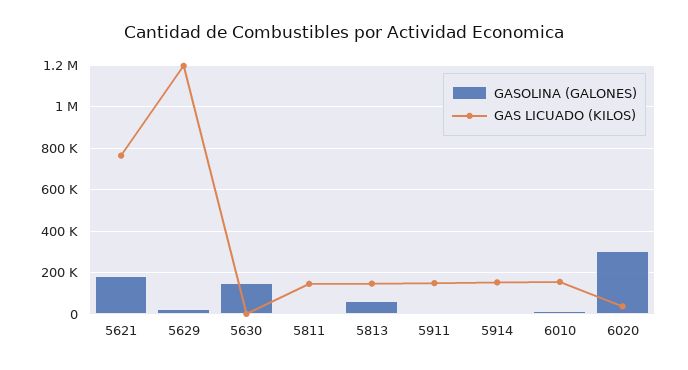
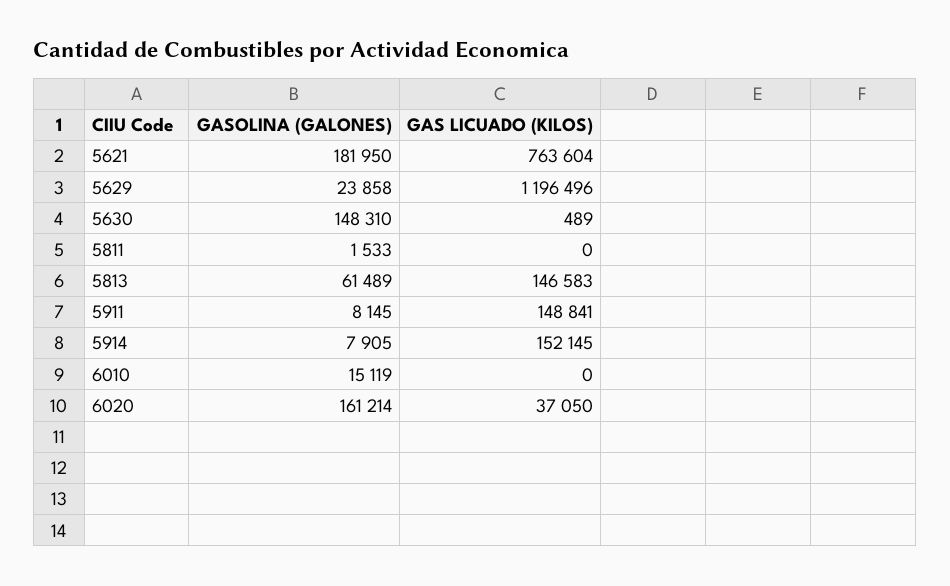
  {
    "GASOLINA (GALONES)": {
      "5621": 181950,
      "5629": 23858,
      "5630": 148310,
      "5811": 1533,
      "5813": 61489,
      "5911": 8145,
      "5914": 7905,
      "6010": 15119,
-     "6020": 300000
+     "6020": 161214
    },
    "GAS LICUADO (KILOS)": {
      "5621": 763604,
      "5629": 1196496,
      "5630": 489,
-     "5811": 150000,
+     "5811": 0,
      "5813": 146583,
      "5911": 148841,
      "5914": 152145,
-     "6010": 150000,
+     "6010": 0,
      "6020": 37050
    }
  }

